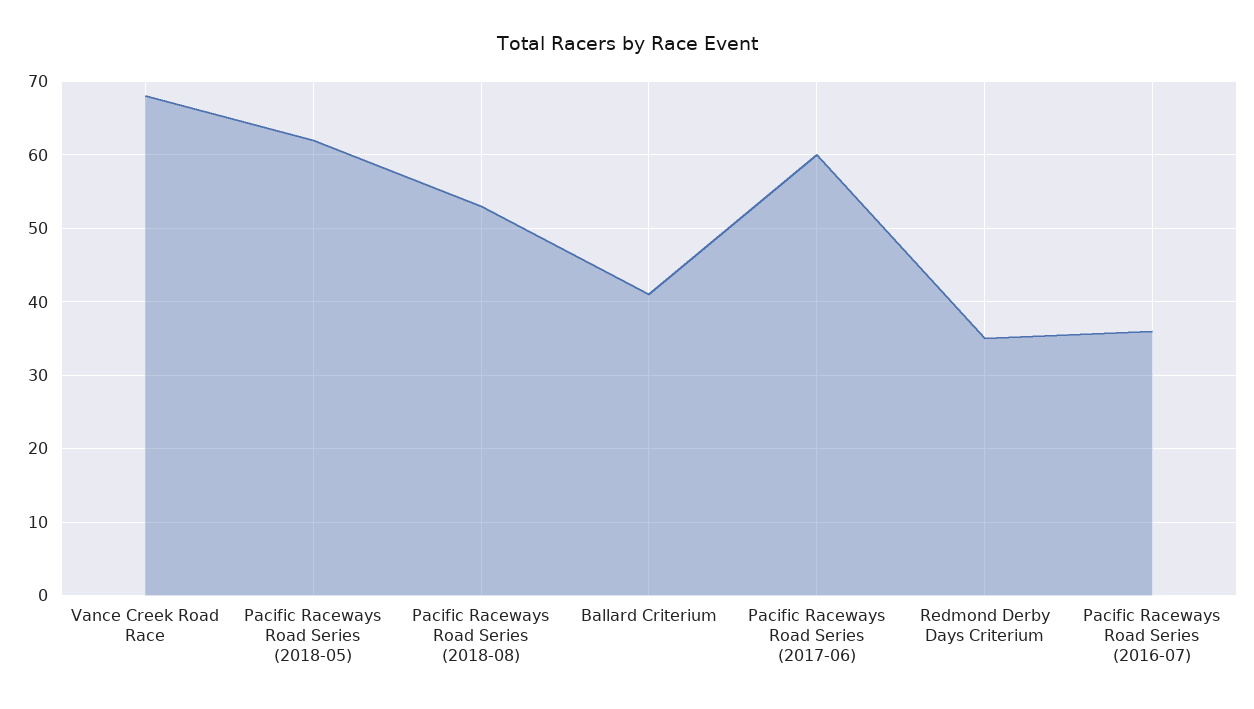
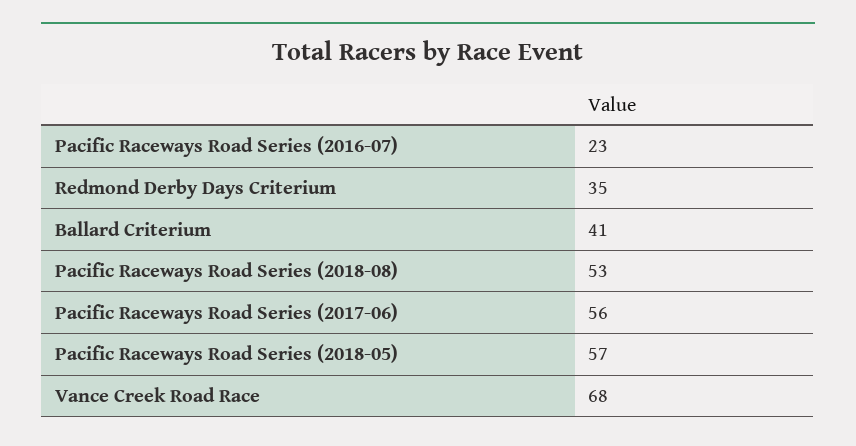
  {
    "Vance Creek Road Race": 68,
-   "Pacific Raceways Road Series (2018-05)": 62,
+   "Pacific Raceways Road Series (2018-05)": 57,
    "Pacific Raceways Road Series (2018-08)": 53,
    "Ballard Criterium": 41,
-   "Pacific Raceways Road Series (2017-06)": 60,
+   "Pacific Raceways Road Series (2017-06)": 56,
    "Redmond Derby Days Criterium": 35,
-   "Pacific Raceways Road Series (2016-07)": 36
+   "Pacific Raceways Road Series (2016-07)": 23
  }

